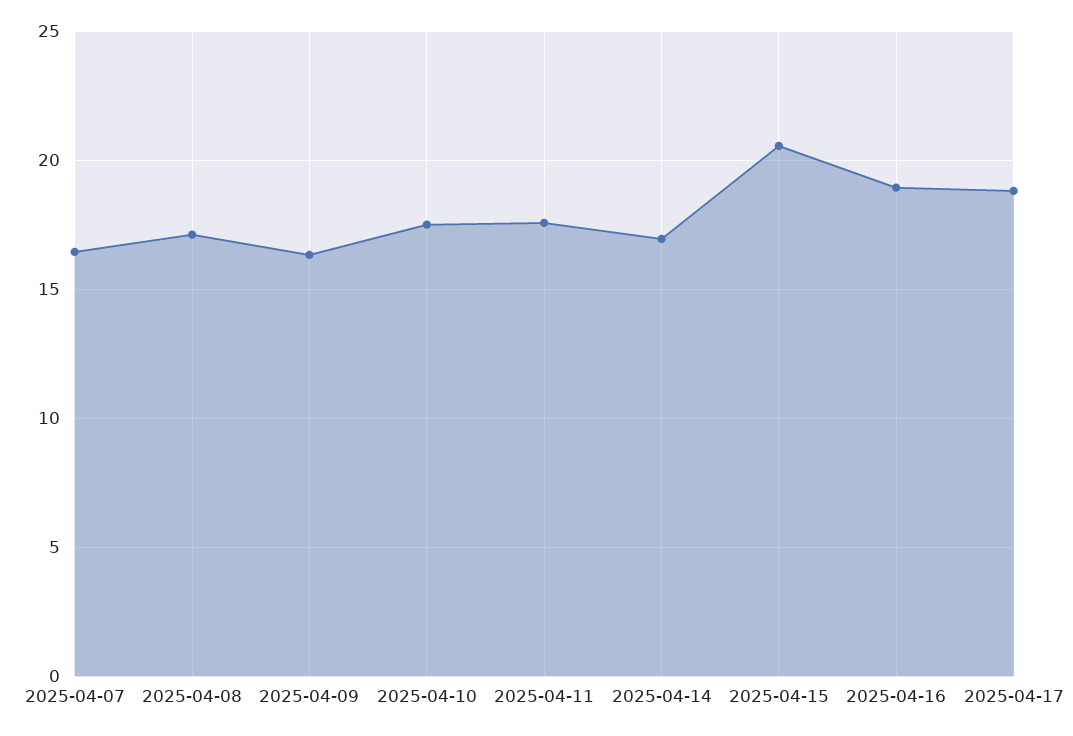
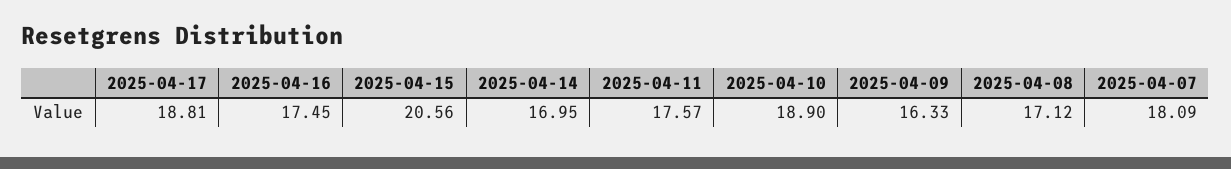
  {
-   "2025-04-07": 16.5,
+   "2025-04-07": 18.09,
    "2025-04-08": 17.12,
    "2025-04-09": 16.33,
-   "2025-04-10": 17.5,
+   "2025-04-10": 18.9,
    "2025-04-11": 17.57,
    "2025-04-14": 16.95,
    "2025-04-15": 20.56,
-   "2025-04-16": 19,
+   "2025-04-16": 17.45,
    "2025-04-17": 18.81
  }

